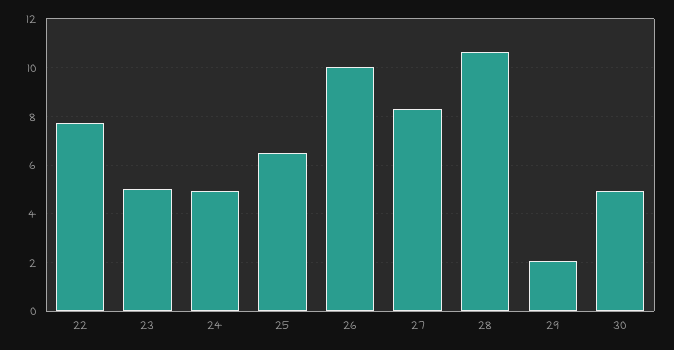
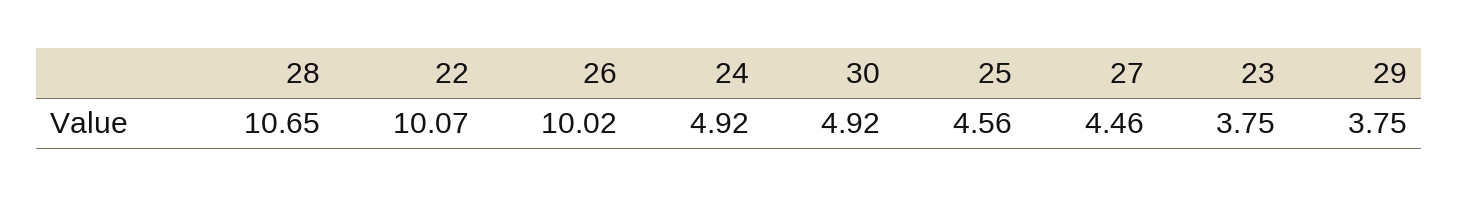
  {
-   "22": 7.75,
+   "22": 10.07,
-   "23": 5,
+   "23": 3.75,
    "24": 4.92,
-   "25": 6.5,
+   "25": 4.56,
    "26": 10.02,
-   "27": 8.25,
+   "27": 4.46,
    "28": 10.65,
-   "29": 2,
+   "29": 3.75,
    "30": 4.92
  }

